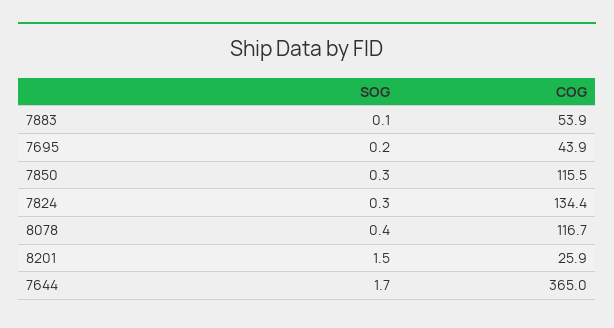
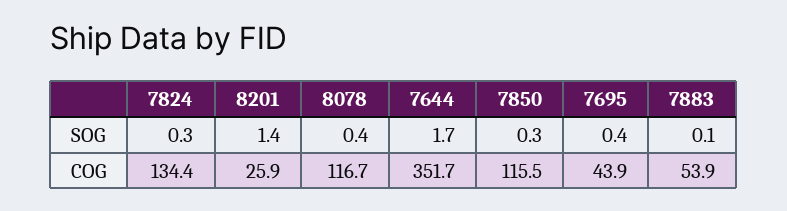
  {
    "SOG": {
      "7883": 0.1,
-     "7695": 0.2,
+     "7695": 0.4,
      "7850": 0.3,
      "7824": 0.3,
      "8078": 0.4,
-     "8201": 1.5,
+     "8201": 1.4,
      "7644": 1.7
    },
    "COG": {
      "7883": 53.9,
      "7695": 43.9,
      "7850": 115.5,
      "7824": 134.4,
      "8078": 116.7,
      "8201": 25.9,
-     "7644": 365
+     "7644": 351.7
    }
  }

